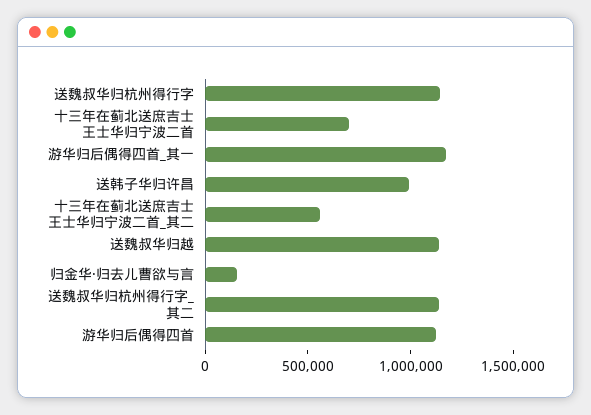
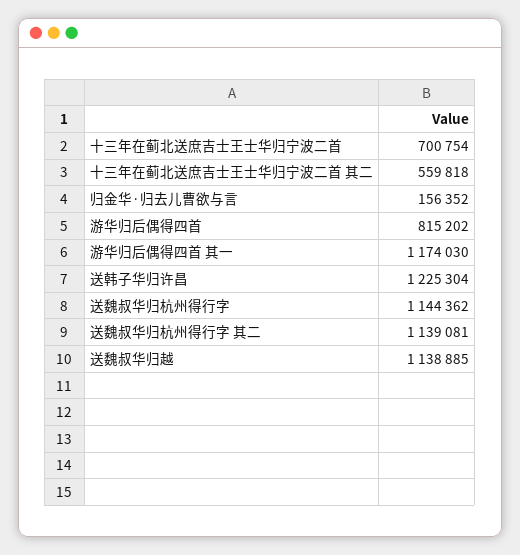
  {
    "送魏叔华归杭州得行字": 1144362,
    "十三年在蓟北送庶吉士王士华归宁波二首": 700754,
    "游华归后偶得四首_其一": 1174030,
-   "送韩子华归许昌": 1000000,
+   "送韩子华归许昌": 1225304,
    "十三年在蓟北送庶吉士王士华归宁波二首_其二": 559818,
    "送魏叔华归越": 1138885,
    "归金华·归去儿曹欲与言": 156352,
    "送魏叔华归杭州得行字_其二": 1139081,
-   "游华归后偶得四首": 1100000
+   "游华归后偶得四首": 815202
  }

